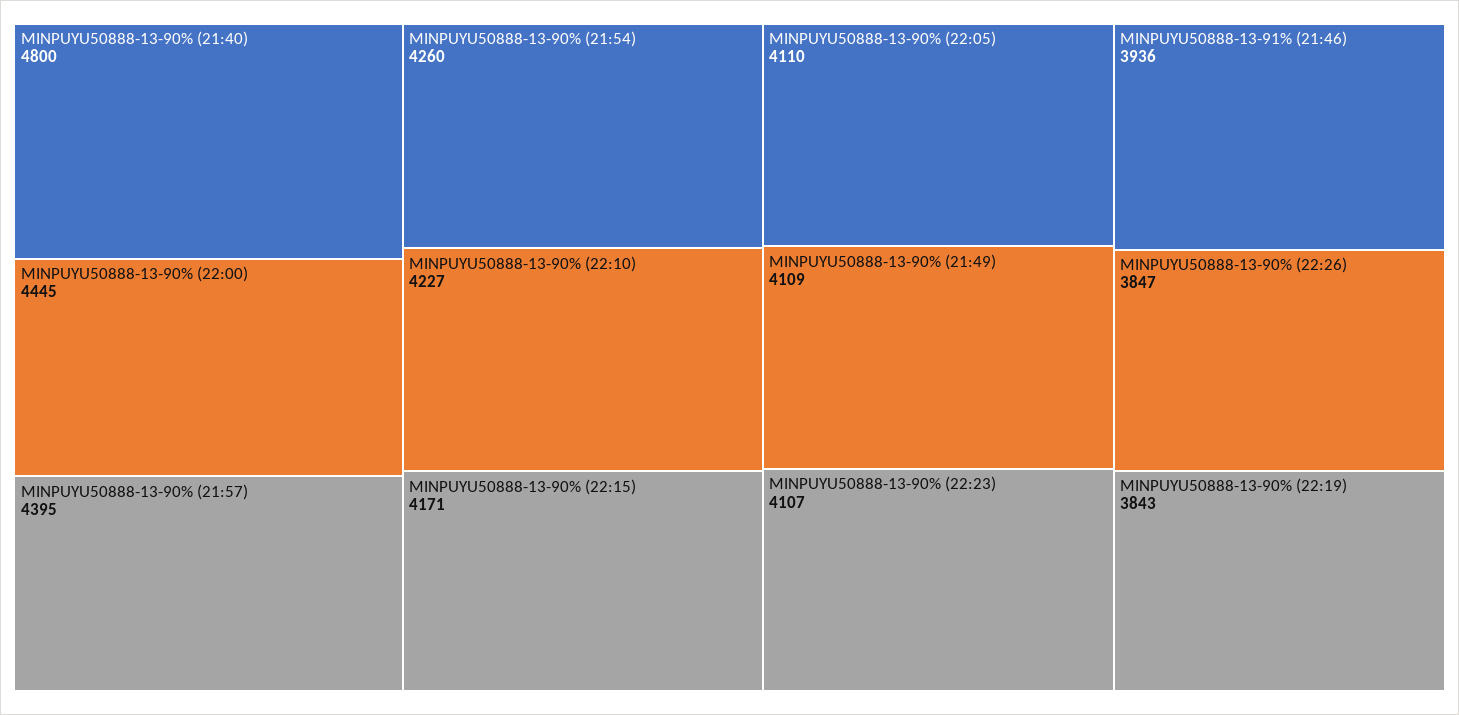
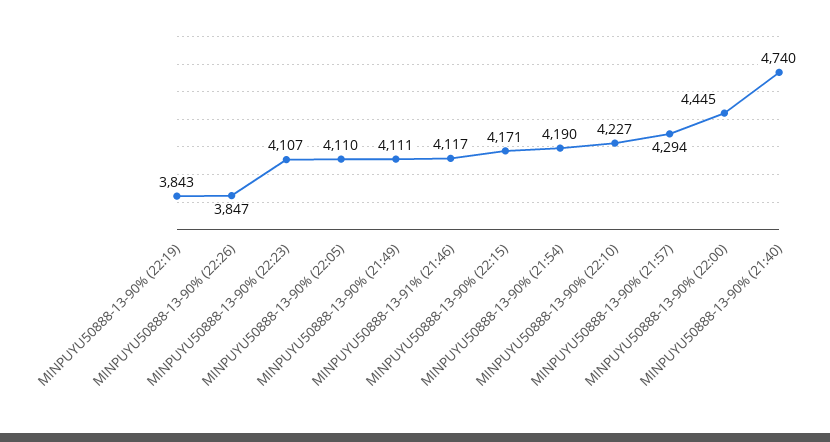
  {
-   "MINPUYU50888-13-90% (21:40)": 4800,
+   "MINPUYU50888-13-90% (21:40)": 4740,
    "MINPUYU50888-13-90% (22:00)": 4445,
-   "MINPUYU50888-13-90% (21:57)": 4395,
+   "MINPUYU50888-13-90% (21:57)": 4294,
-   "MINPUYU50888-13-90% (21:54)": 4260,
+   "MINPUYU50888-13-90% (21:54)": 4190,
    "MINPUYU50888-13-90% (22:10)": 4227,
    "MINPUYU50888-13-90% (22:15)": 4171,
    "MINPUYU50888-13-90% (22:05)": 4110,
-   "MINPUYU50888-13-90% (21:49)": 4109,
+   "MINPUYU50888-13-90% (21:49)": 4111,
    "MINPUYU50888-13-90% (22:23)": 4107,
-   "MINPUYU50888-13-91% (21:46)": 3936,
+   "MINPUYU50888-13-91% (21:46)": 4117,
    "MINPUYU50888-13-90% (22:26)": 3847,
    "MINPUYU50888-13-90% (22:19)": 3843
  }

